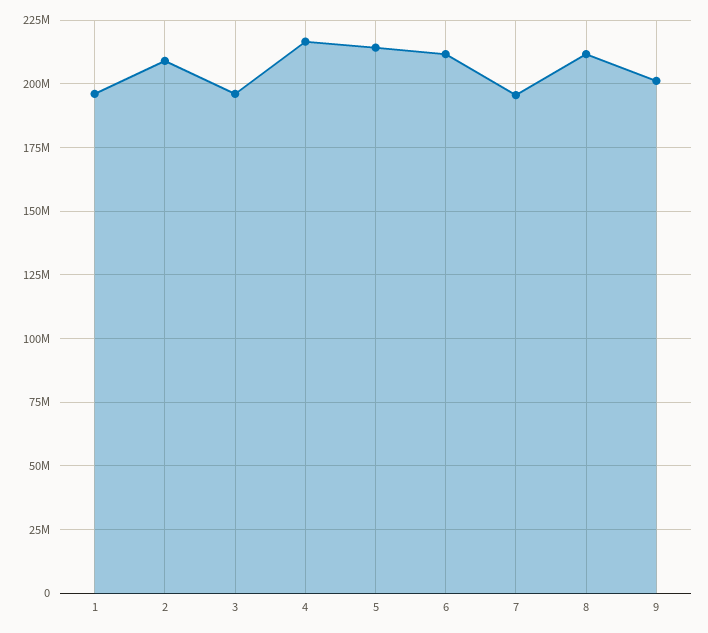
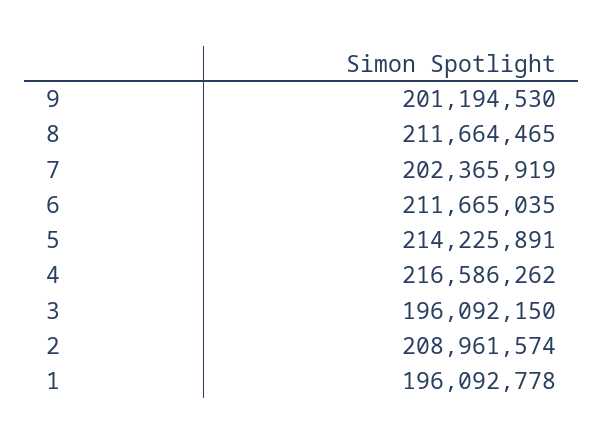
  {
    "1": 196092778,
    "2": 208961574,
    "3": 196092150,
    "4": 216586262,
    "5": 214225891,
    "6": 211665035,
-   "7": 195000000,
+   "7": 202365919,
    "8": 211664465,
    "9": 201194530
  }

